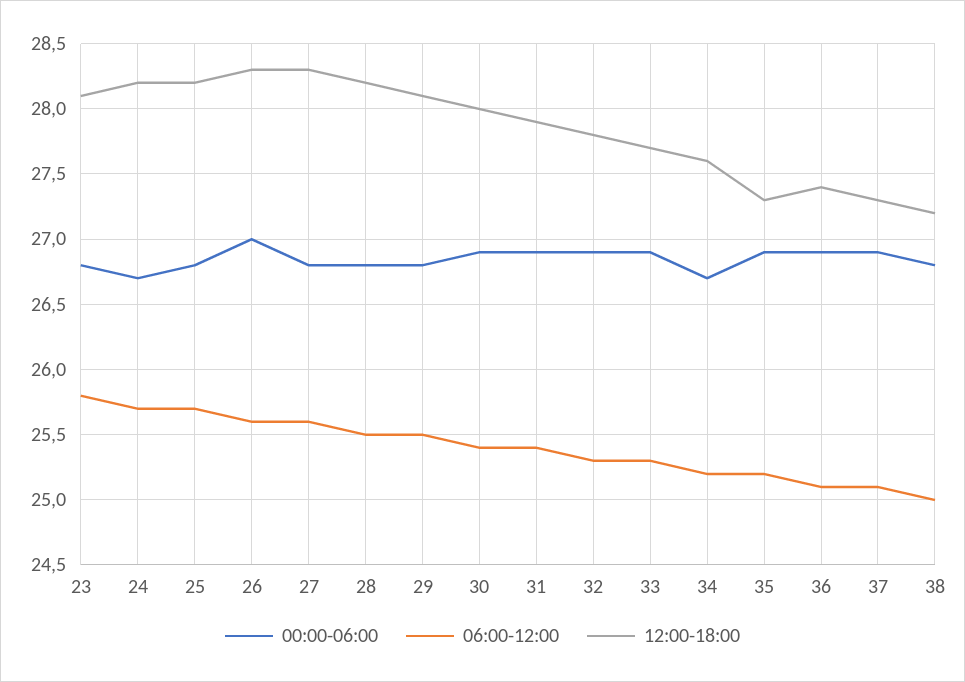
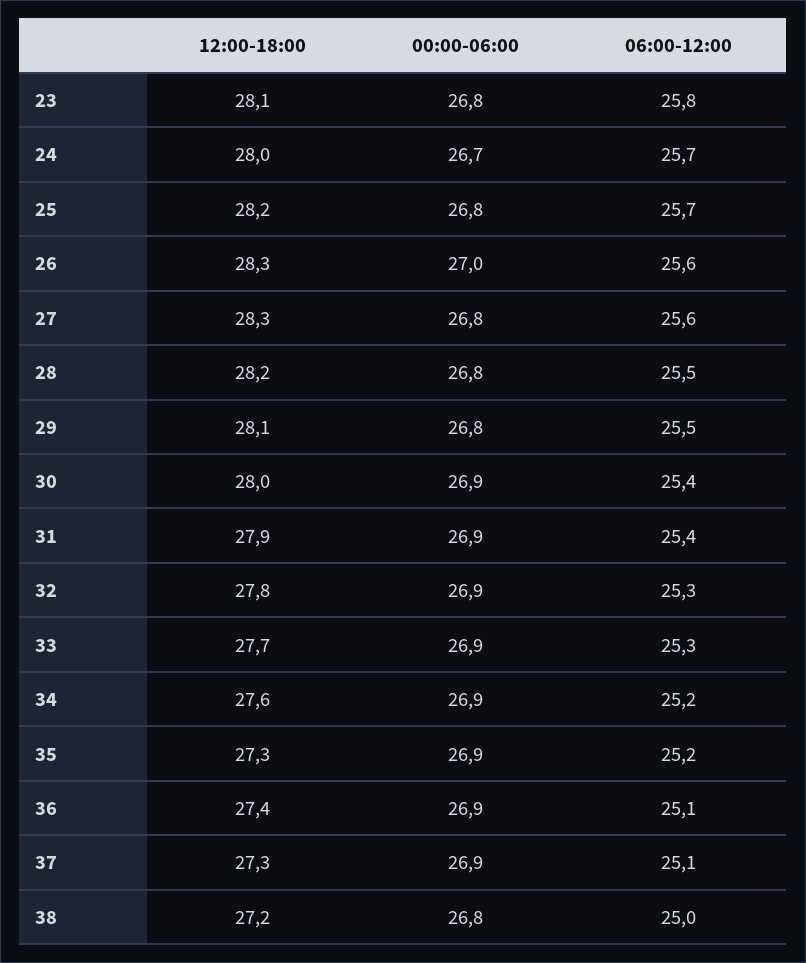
  {
    "00:00-06:00": {
      "23": 26.8,
      "24": 26.7,
      "25": 26.8,
      "26": 27,
      "27": 26.8,
      "28": 26.8,
      "29": 26.8,
      "30": 26.9,
      "31": 26.9,
      "32": 26.9,
      "33": 26.9,
-     "34": 26.7,
+     "34": 26.9,
      "35": 26.9,
      "36": 26.9,
      "37": 26.9,
      "38": 26.8
    },
    "06:00-12:00": {
      "23": 25.8,
      "24": 25.7,
      "25": 25.7,
      "26": 25.6,
      "27": 25.6,
      "28": 25.5,
      "29": 25.5,
      "30": 25.4,
      "31": 25.4,
      "32": 25.3,
      "33": 25.3,
      "34": 25.2,
      "35": 25.2,
      "36": 25.1,
      "37": 25.1,
      "38": 25
    },
    "12:00-18:00": {
      "23": 28.1,
-     "24": 28.2,
+     "24": 28,
      "25": 28.2,
      "26": 28.3,
      "27": 28.3,
      "28": 28.2,
      "29": 28.1,
      "30": 28,
      "31": 27.9,
      "32": 27.8,
      "33": 27.7,
      "34": 27.6,
      "35": 27.3,
      "36": 27.4,
      "37": 27.3,
      "38": 27.2
    }
  }

